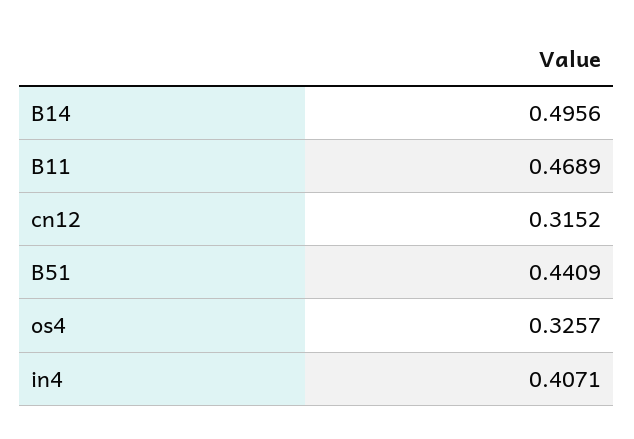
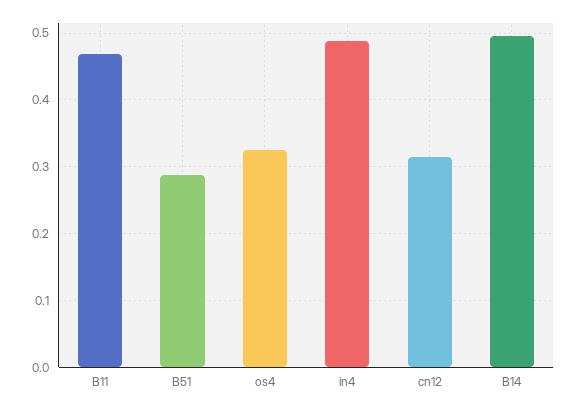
  {
    "B14": 0.4956,
    "B11": 0.4689,
    "cn12": 0.3152,
-   "B51": 0.4409,
+   "B51": 0.29,
    "os4": 0.3257,
-   "in4": 0.4071
+   "in4": 0.49
  }

